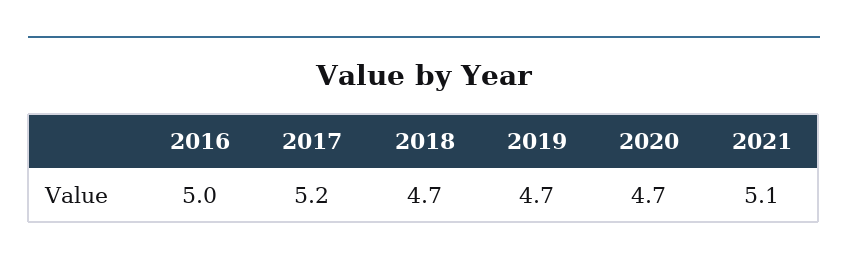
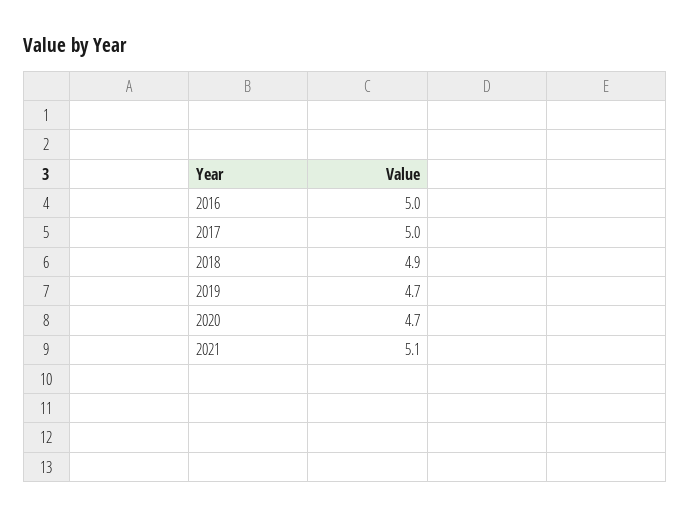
  {
    "2016": 5,
-   "2017": 5.2,
+   "2017": 5,
-   "2018": 4.7,
+   "2018": 4.9,
    "2019": 4.7,
    "2020": 4.7,
    "2021": 5.1
  }

